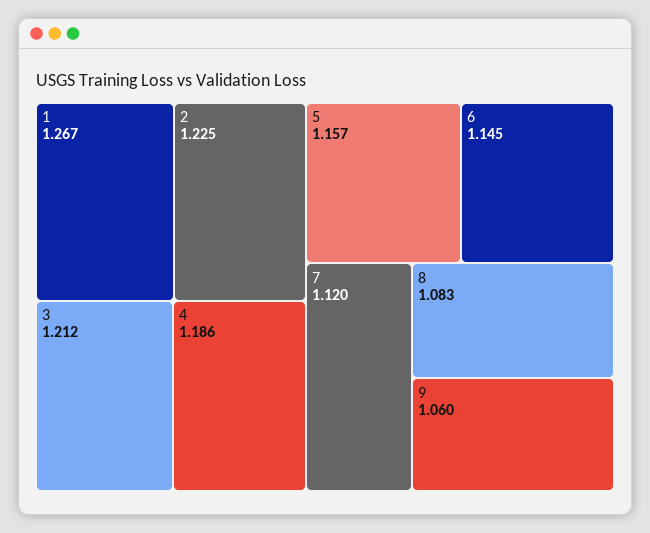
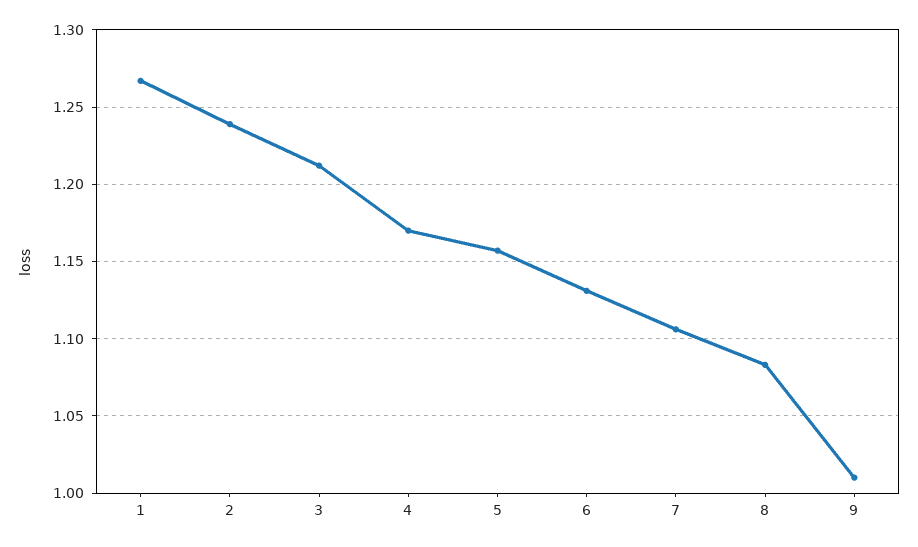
  {
    "1": 1.267,
-   "2": 1.225,
+   "2": 1.24,
    "3": 1.212,
-   "4": 1.186,
+   "4": 1.17,
    "5": 1.157,
-   "6": 1.145,
+   "6": 1.13,
-   "7": 1.12,
+   "7": 1.105,
    "8": 1.083,
-   "9": 1.06
+   "9": 1.01
  }

